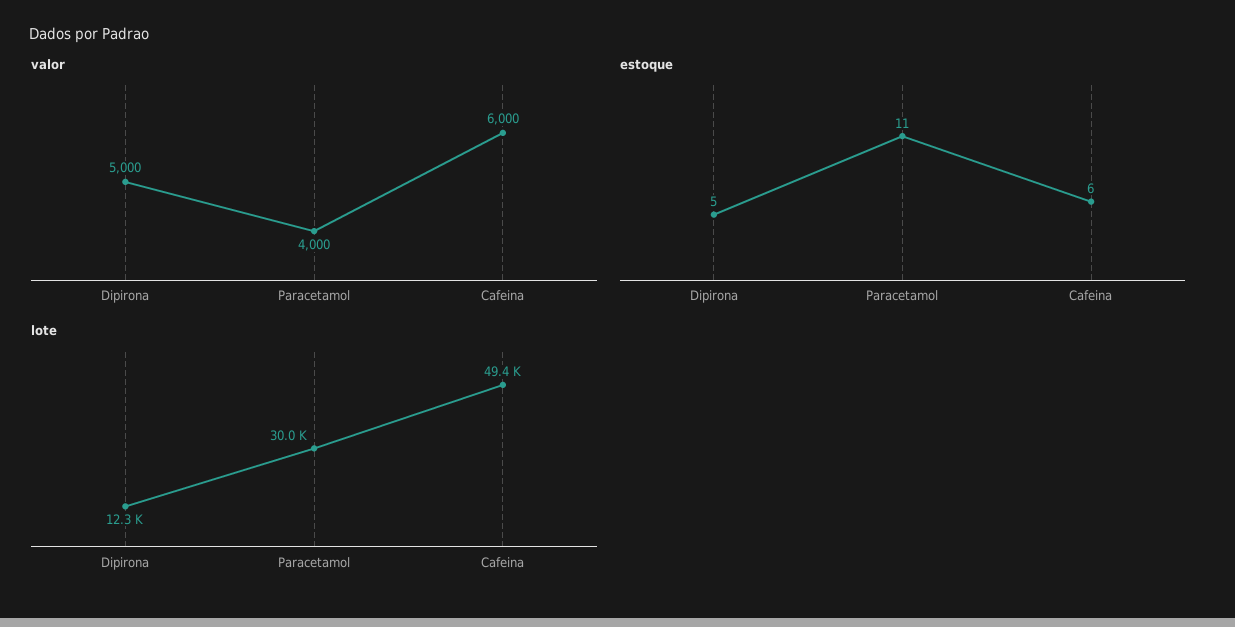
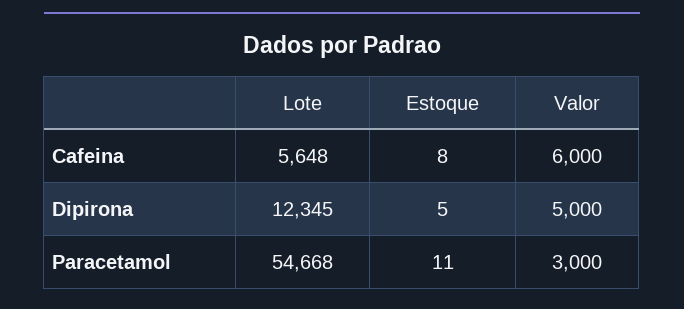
  {
    "valor": {
      "Dipirona": 5000,
-     "Paracetamol": 4000,
+     "Paracetamol": 3000,
      "Cafeina": 6000
    },
    "estoque": {
      "Dipirona": 5,
      "Paracetamol": 11,
-     "Cafeina": 6
+     "Cafeina": 8
    },
    "lote": {
      "Dipirona": 12345,
-     "Paracetamol": 30000,
+     "Paracetamol": 54668,
-     "Cafeina": 49400
+     "Cafeina": 5648
    }
  }

